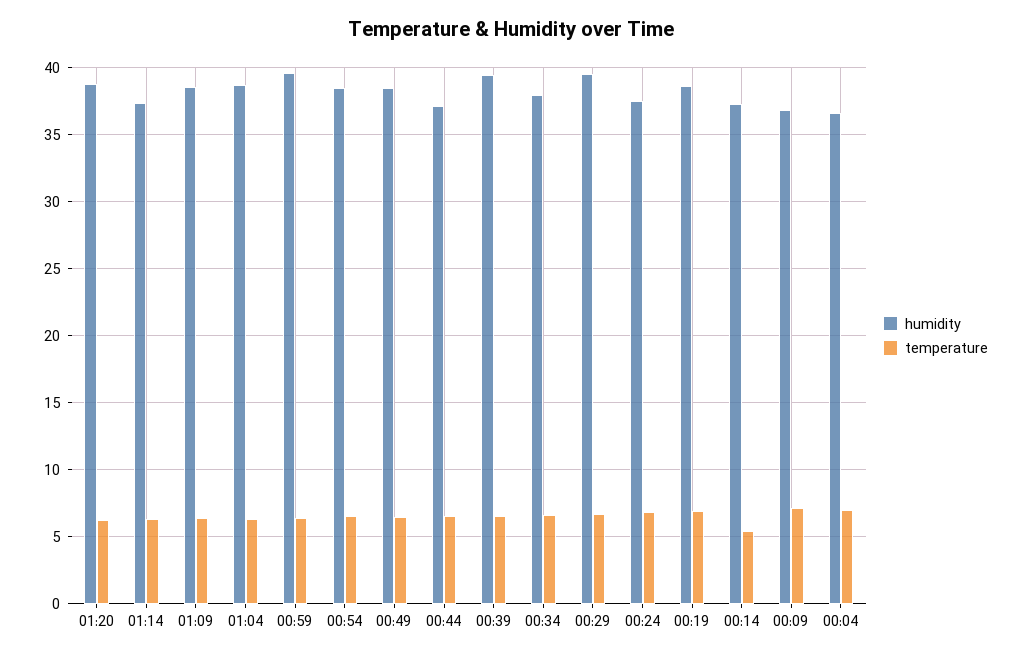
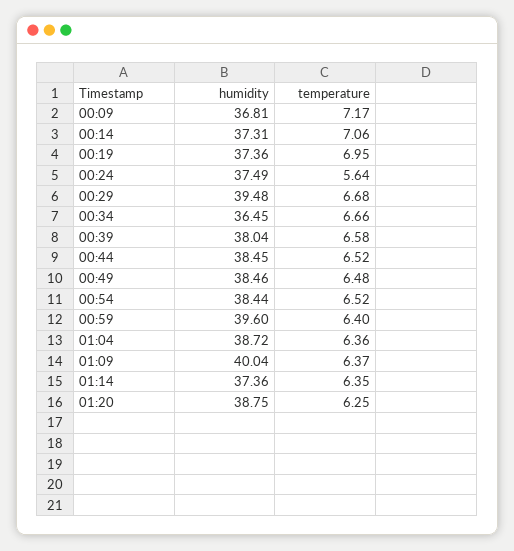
  {
    "humidity": {
      "01:20": 38.75,
      "01:14": 37.36,
-     "01:09": 38.5,
+     "01:09": 40.04,
      "01:04": 38.72,
      "00:59": 39.6,
      "00:54": 38.44,
      "00:49": 38.46,
-     "00:44": 37,
+     "00:44": 38.45,
-     "00:39": 39.5,
+     "00:39": 38.04,
-     "00:34": 38,
+     "00:34": 36.45,
      "00:29": 39.48,
      "00:24": 37.49,
-     "00:19": 38.5,
+     "00:19": 37.36,
      "00:14": 37.31,
-     "00:09": 36.81,
+     "00:09": 36.81
-     "00:04": 36.5
    },
    "temperature": {
      "01:20": 6.25,
      "01:14": 6.35,
      "01:09": 6.37,
      "01:04": 6.36,
      "00:59": 6.4,
      "00:54": 6.52,
      "00:49": 6.48,
      "00:44": 6.52,
      "00:39": 6.58,
      "00:34": 6.66,
      "00:29": 6.68,
-     "00:24": 7,
+     "00:24": 5.64,
      "00:19": 6.95,
-     "00:14": 5.5,
+     "00:14": 7.06,
-     "00:09": 7.17,
+     "00:09": 7.17
-     "00:04": 7
    }
  }

